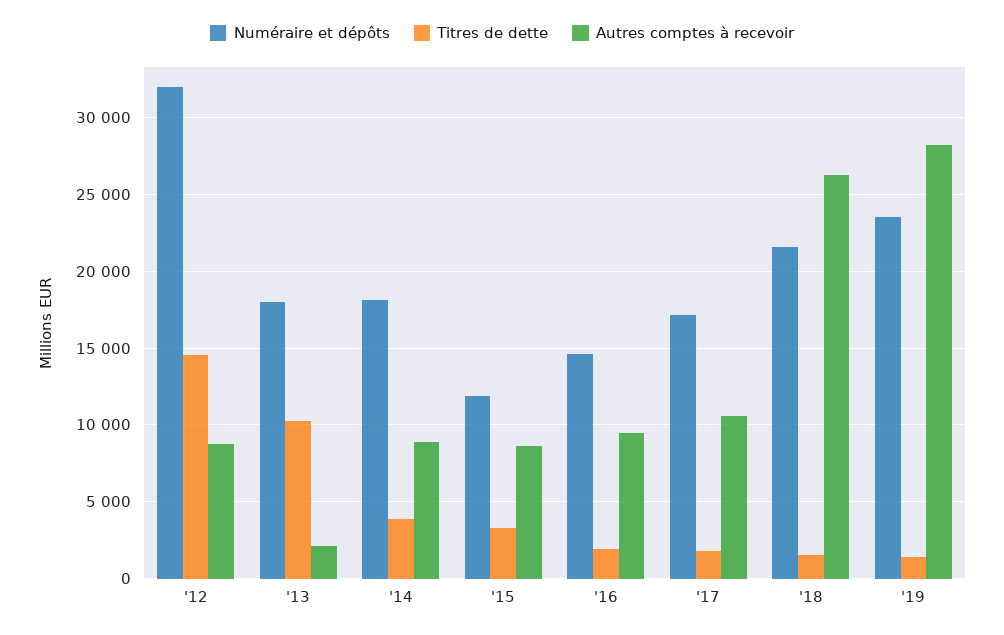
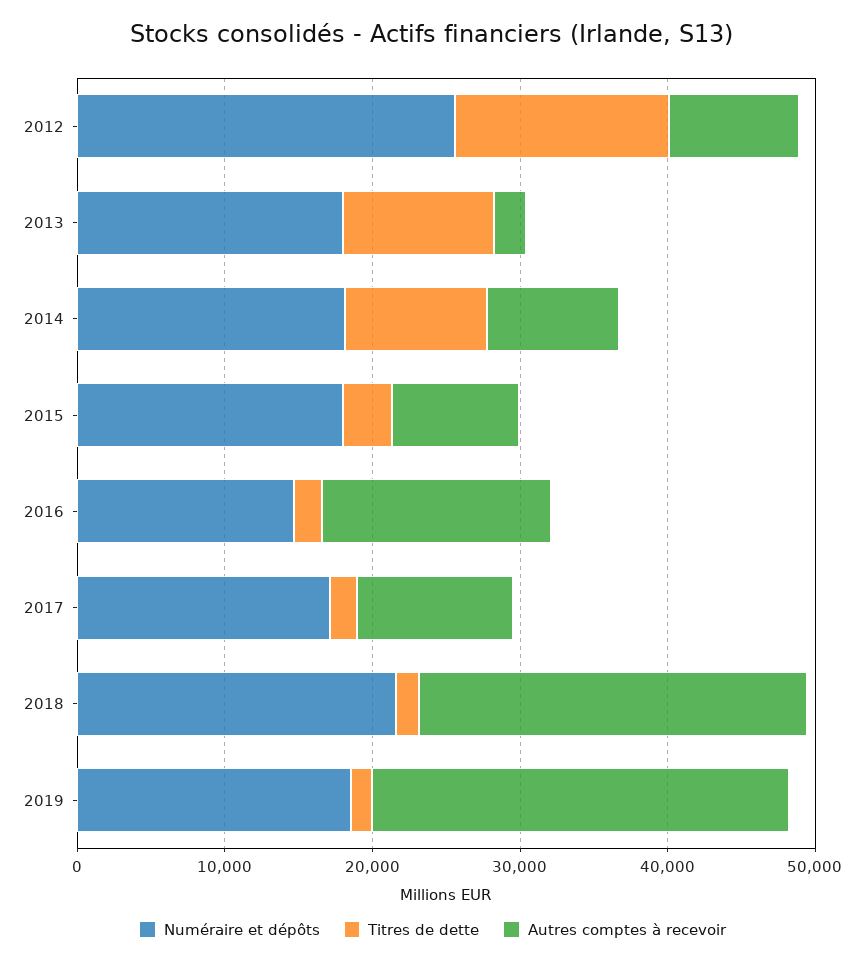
  {
    "Numéraire et dépôts": {
-     "'12": 32000,
+     "'12": 26000,
      "'13": 18000,
      "'14": 18000,
-     "'15": 12000,
+     "'15": 18000,
      "'16": 14500,
      "'17": 17000,
      "'18": 21500,
-     "'19": 23500
+     "'19": 18000
    },
    "Titres de dette": {
      "'12": 14500,
      "'13": 10000,
-     "'14": 4000,
+     "'14": 10000,
      "'15": 3500,
      "'16": 2000,
      "'17": 2000,
      "'18": 1500,
      "'19": 1500
    },
    "Autres comptes à recevoir": {
      "'12": 9000,
      "'13": 2000,
      "'14": 9000,
      "'15": 8500,
-     "'16": 9500,
+     "'16": 16000,
      "'17": 10500,
      "'18": 26500,
      "'19": 28000
    }
  }

